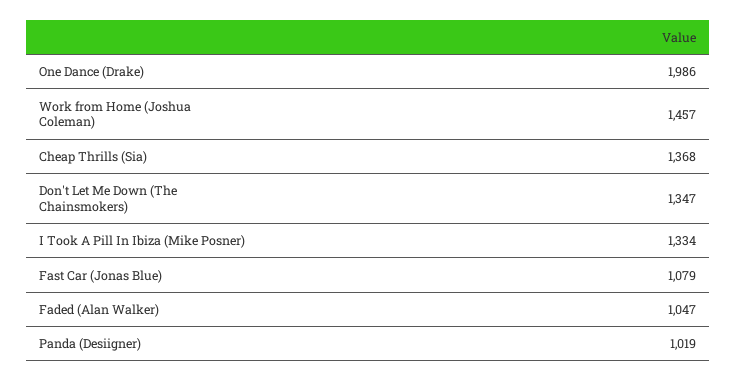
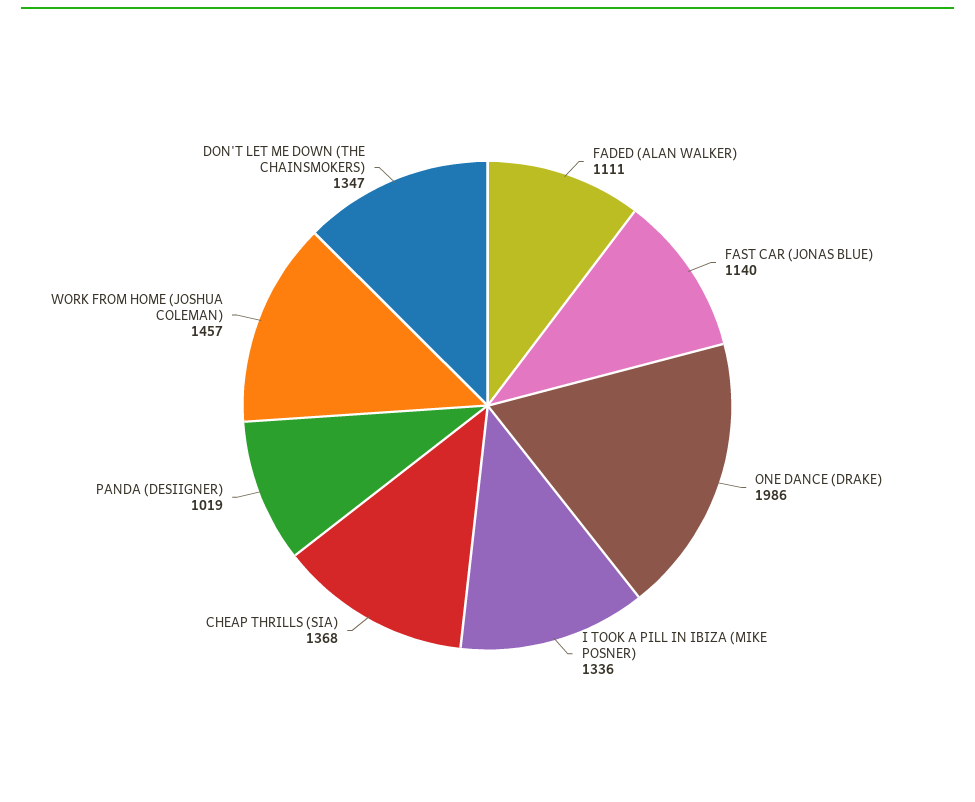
  {
    "One Dance (Drake)": 1986,
    "Work from Home (Joshua Coleman)": 1457,
    "Cheap Thrills (Sia)": 1368,
    "Don't Let Me Down (The Chainsmokers)": 1347,
-   "I Took A Pill In Ibiza (Mike Posner)": 1334,
+   "I Took A Pill In Ibiza (Mike Posner)": 1336,
-   "Fast Car (Jonas Blue)": 1079,
+   "Fast Car (Jonas Blue)": 1140,
-   "Faded (Alan Walker)": 1047,
+   "Faded (Alan Walker)": 1111,
    "Panda (Desiigner)": 1019
  }

